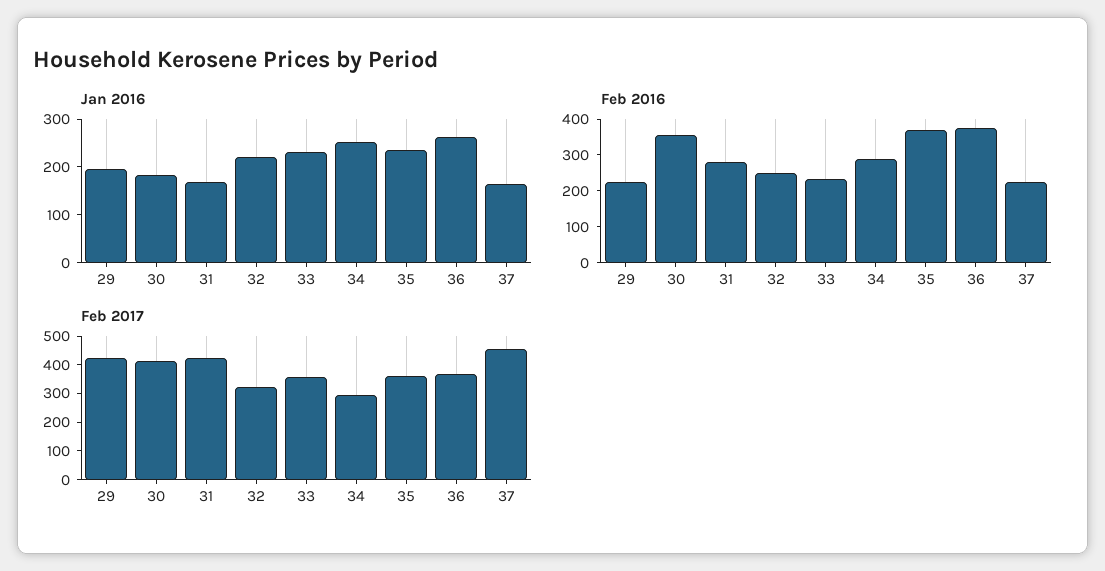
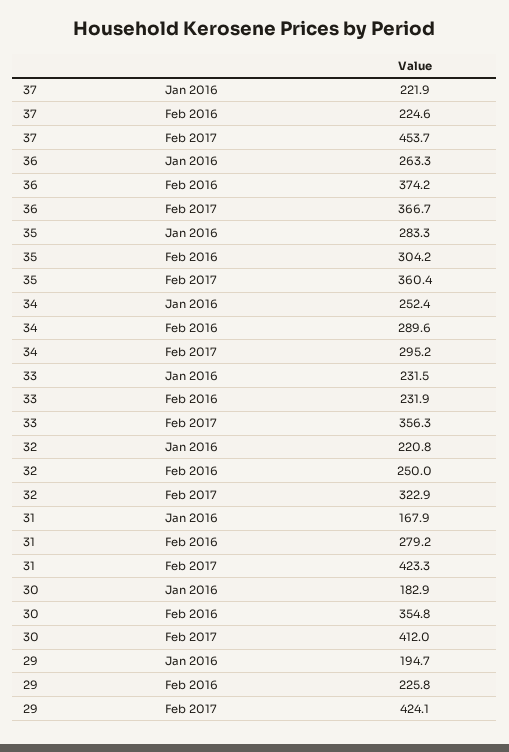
  {
    "Jan 2016": {
      "29": 194.7,
      "30": 182.9,
      "31": 167.9,
      "32": 220.8,
      "33": 231.5,
      "34": 252.4,
-     "35": 240,
+     "35": 283.3,
      "36": 263.3,
-     "37": 160
+     "37": 221.9
    },
    "Feb 2016": {
      "29": 225.8,
      "30": 354.8,
      "31": 279.2,
      "32": 250,
      "33": 231.9,
      "34": 289.6,
-     "35": 375,
+     "35": 304.2,
      "36": 374.2,
      "37": 224.6
    },
    "Feb 2017": {
      "29": 424.1,
      "30": 412,
      "31": 423.3,
      "32": 322.9,
      "33": 356.3,
      "34": 295.2,
      "35": 360.4,
      "36": 366.7,
      "37": 453.7
    }
  }

